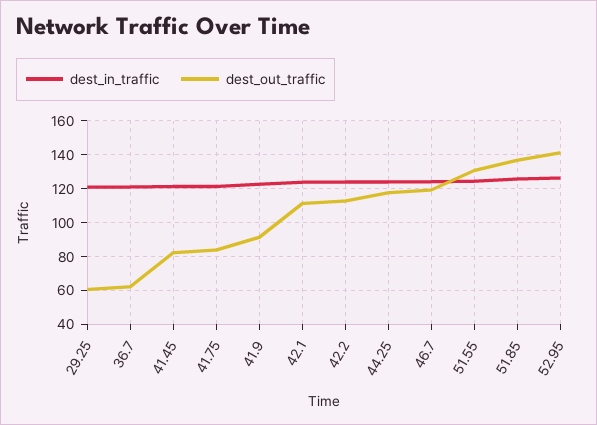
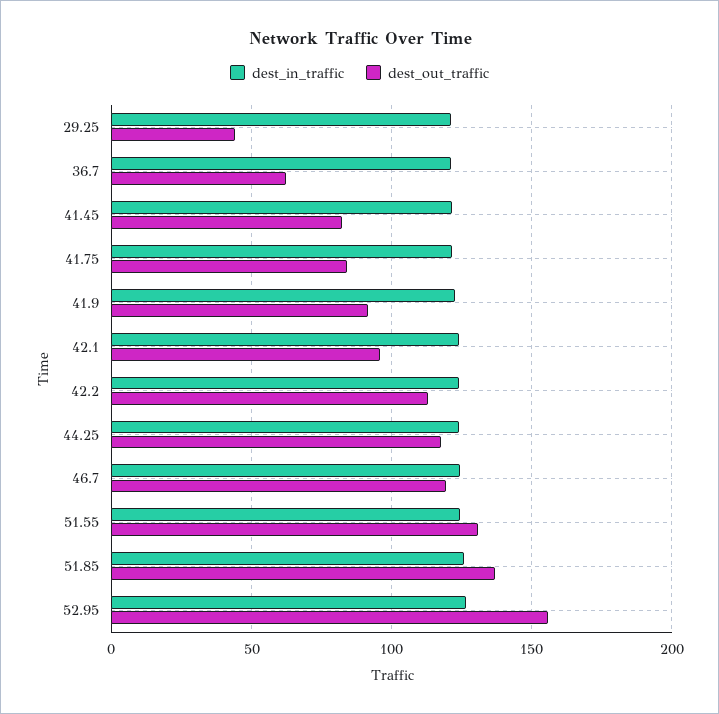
  {
    "dest_in_traffic": {
      "29.25": 120,
      "36.7": 120,
      "41.45": 120,
      "41.75": 120,
      "41.9": 125,
      "42.1": 125,
      "42.2": 125,
      "44.25": 125,
      "46.7": 125,
      "51.55": 125,
      "51.85": 125,
      "52.95": 125
    },
    "dest_out_traffic": {
-     "29.25": 60,
+     "29.25": 45,
      "36.7": 60,
      "41.45": 80,
      "41.75": 85,
      "41.9": 90,
-     "42.1": 110,
+     "42.1": 95,
      "42.2": 115,
      "44.25": 120,
      "46.7": 120,
      "51.55": 130,
      "51.85": 135,
-     "52.95": 140
+     "52.95": 155
    }
  }

